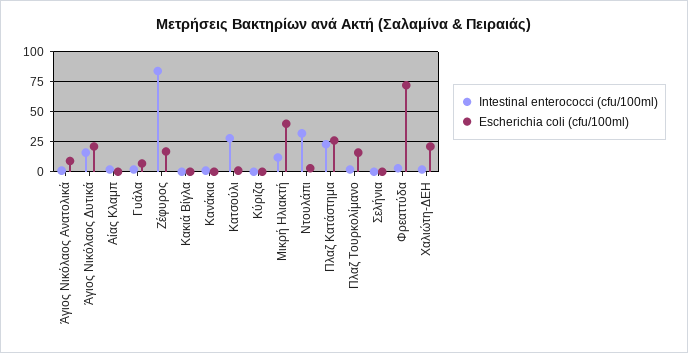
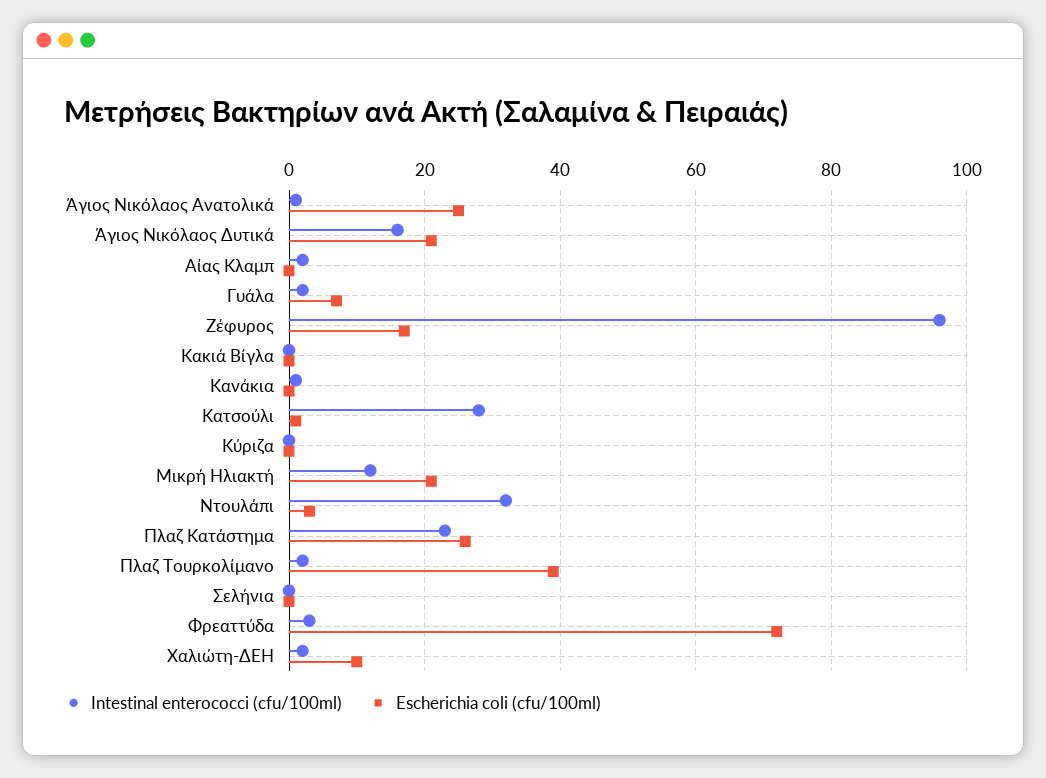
  {
    "Intestinal enterococci (cfu/100ml)": {
      "Άγιος Νικόλαος Ανατολικά": 0,
      "Άγιος Νικόλαος Δυτικά": 15,
      "Αίας Κλαμπ": 0,
      "Γυάλα": 0,
-     "Ζέφυρος": 85,
+     "Ζέφυρος": 95,
      "Κακιά Βίγλα": 0,
      "Κανάκια": 0,
      "Κατσούλι": 30,
      "Κύριζα": 0,
      "Μικρή Ηλιακτή": 10,
      "Ντουλάπι": 30,
      "Πλαζ Κατάστημα": 25,
      "Πλαζ Τουρκολίμανο": 0,
      "Σελήνια": 0,
      "Φρεαττύδα": 5,
      "Χαλιώτη-ΔΕΗ": 0
    },
    "Escherichia coli (cfu/100ml)": {
-     "Άγιος Νικόλαος Ανατολικά": 10,
+     "Άγιος Νικόλαος Ανατολικά": 25,
      "Άγιος Νικόλαος Δυτικά": 20,
      "Αίας Κλαμπ": 0,
      "Γυάλα": 5,
      "Ζέφυρος": 15,
      "Κακιά Βίγλα": 0,
      "Κανάκια": 0,
      "Κατσούλι": 0,
      "Κύριζα": 0,
-     "Μικρή Ηλιακτή": 40,
+     "Μικρή Ηλιακτή": 20,
      "Ντουλάπι": 5,
      "Πλαζ Κατάστημα": 25,
-     "Πλαζ Τουρκολίμανο": 15,
+     "Πλαζ Τουρκολίμανο": 40,
      "Σελήνια": 0,
      "Φρεαττύδα": 70,
-     "Χαλιώτη-ΔΕΗ": 20
+     "Χαλιώτη-ΔΕΗ": 10
    }
  }

